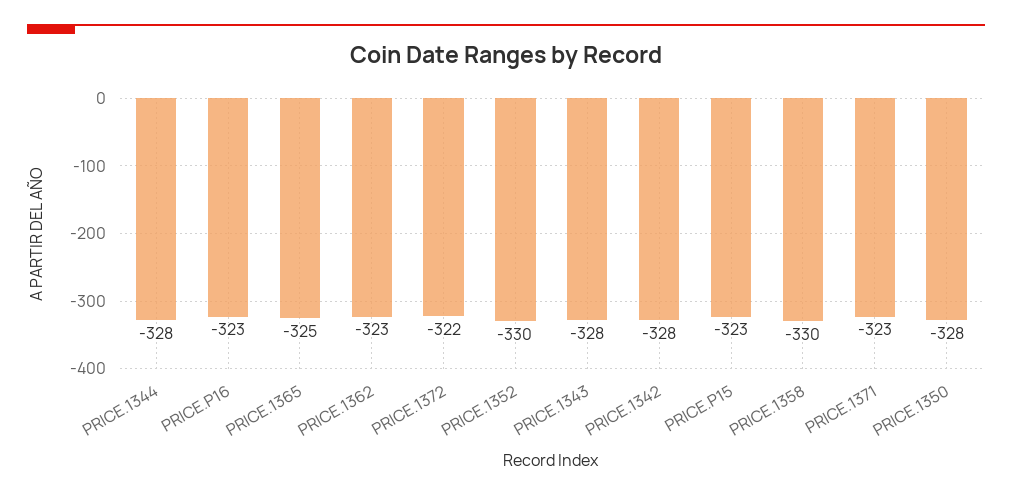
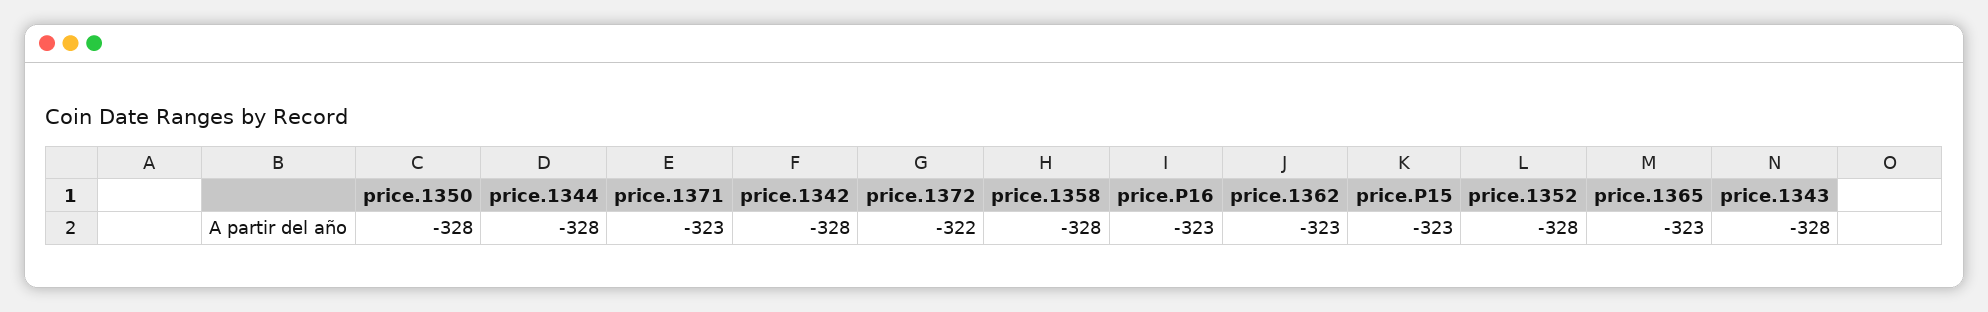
  {
    "PRICE.1344": -328,
    "PRICE.P16": -323,
-   "PRICE.1365": -325,
+   "PRICE.1365": -323,
    "PRICE.1362": -323,
    "PRICE.1372": -322,
-   "PRICE.1352": -330,
+   "PRICE.1352": -328,
    "PRICE.1343": -328,
    "PRICE.1342": -328,
    "PRICE.P15": -323,
-   "PRICE.1358": -330,
+   "PRICE.1358": -328,
    "PRICE.1371": -323,
    "PRICE.1350": -328
  }

